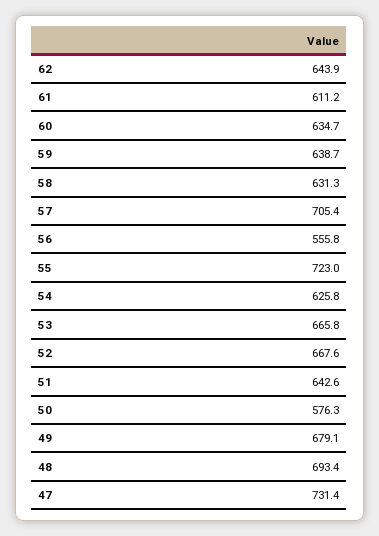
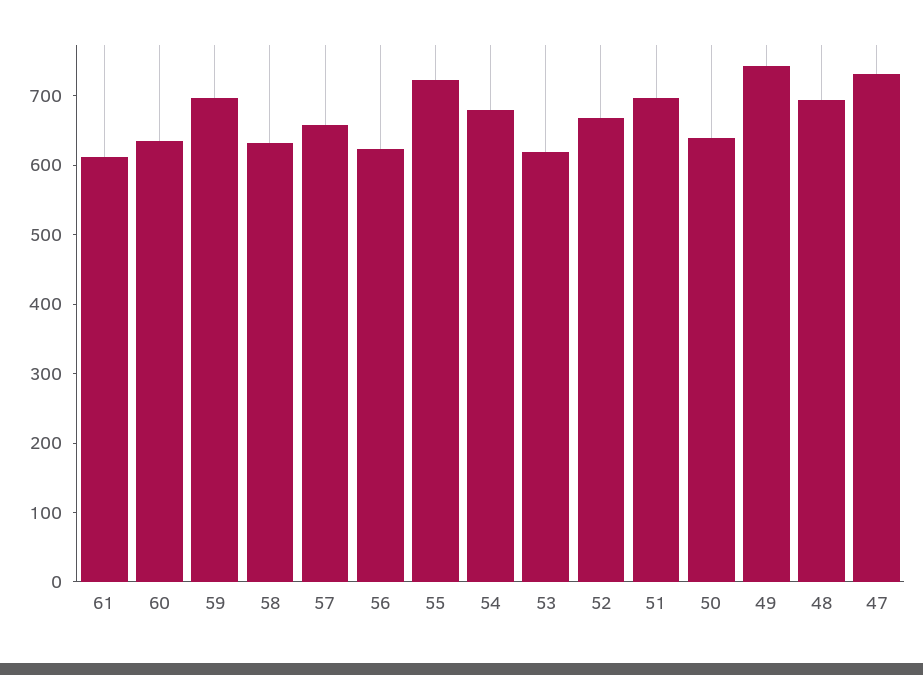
  {
-   "62": 643.9,
    "61": 611.2,
    "60": 634.7,
-   "59": 638.7,
+   "59": 700,
    "58": 631.3,
-   "57": 705.4,
+   "57": 660,
-   "56": 555.8,
+   "56": 620,
    "55": 723,
-   "54": 625.8,
+   "54": 680,
-   "53": 665.8,
+   "53": 620,
    "52": 667.6,
-   "51": 642.6,
+   "51": 700,
-   "50": 576.3,
+   "50": 640,
-   "49": 679.1,
+   "49": 740,
    "48": 693.4,
    "47": 731.4
  }

